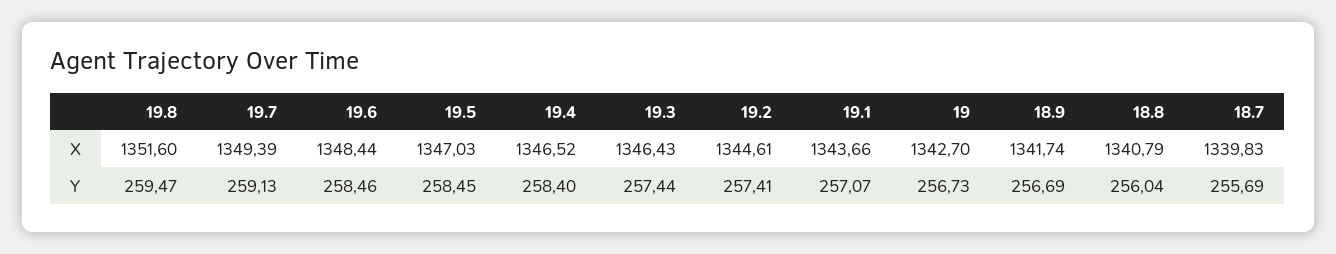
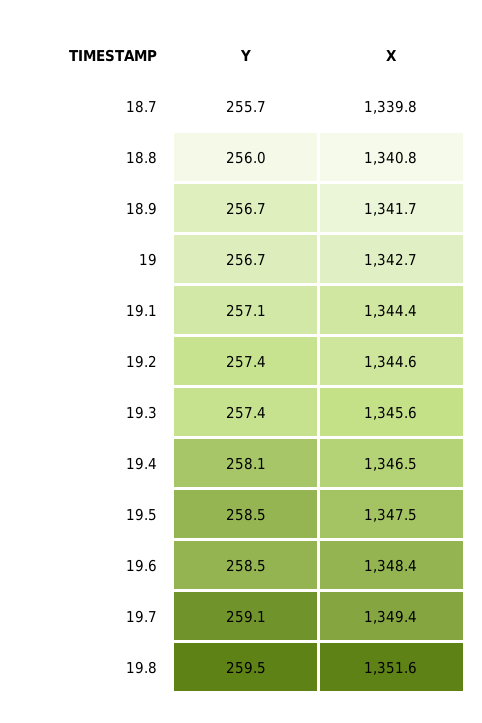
  {
    "19.8": {
      "X": 1351.6,
      "Y": 259.47
    },
    "19.7": {
      "X": 1349.39,
      "Y": 259.13
    },
    "19.6": {
      "X": 1348.44,
      "Y": 258.46
    },
    "19.5": {
-     "X": 1347.03,
+     "X": 1347.5,
      "Y": 258.45
    },
    "19.4": {
      "X": 1346.52,
-     "Y": 258.4
+     "Y": 258.1
    },
    "19.3": {
-     "X": 1346.43,
+     "X": 1345.6,
      "Y": 257.44
    },
    "19.2": {
      "X": 1344.61,
      "Y": 257.41
    },
    "19.1": {
-     "X": 1343.66,
+     "X": 1344.4,
      "Y": 257.07
    },
    "19": {
      "X": 1342.7,
      "Y": 256.73
    },
    "18.9": {
      "X": 1341.74,
      "Y": 256.69
    },
    "18.8": {
      "X": 1340.79,
      "Y": 256.04
    },
    "18.7": {
      "X": 1339.83,
      "Y": 255.69
    }
  }

